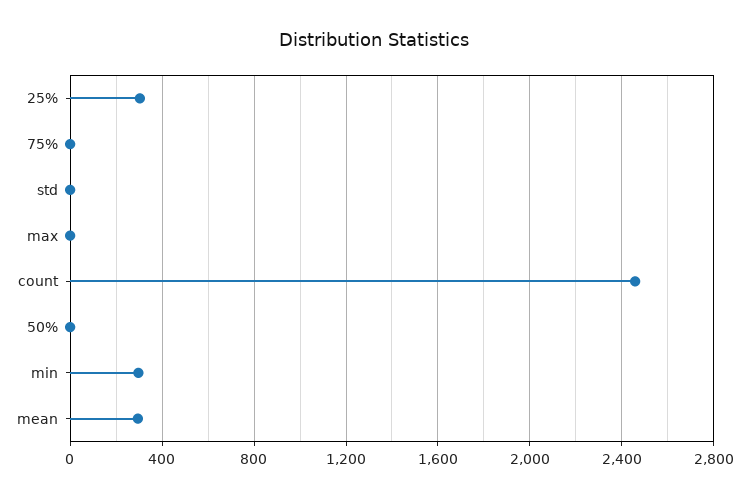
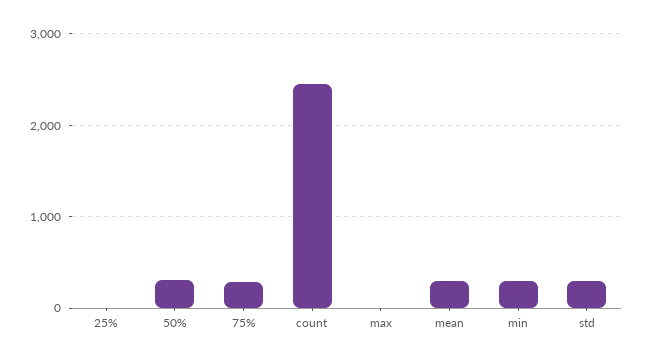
  {
-   "25%": 300,
+   "25%": 0,
-   "75%": 0,
+   "75%": 300,
-   "std": 0,
+   "std": 300,
    "max": 0,
    "count": 2450,
-   "50%": 0,
+   "50%": 300,
    "min": 300,
    "mean": 300
  }

